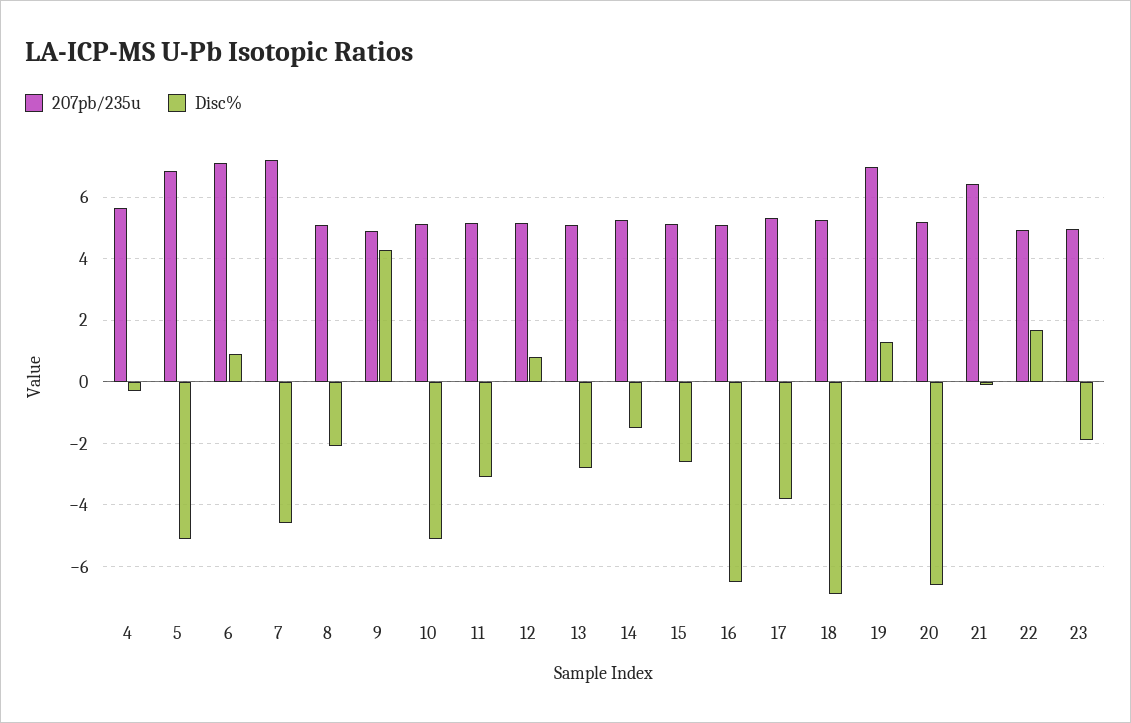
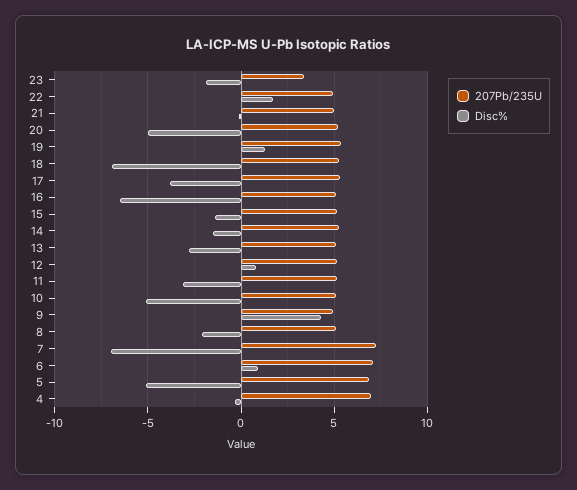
  {
    "207pb/235u": {
-     "4": 5.6,
+     "4": 7,
      "5": 6.8,
      "6": 7,
      "7": 7.2,
      "8": 5.2,
      "9": 5,
      "10": 5.2,
      "11": 5.2,
      "12": 5.2,
      "13": 5,
      "14": 5.2,
      "15": 5.2,
      "16": 5.2,
      "17": 5.4,
      "18": 5.2,
-     "19": 7,
+     "19": 5.5,
      "20": 5.2,
-     "21": 6.4,
+     "21": 5,
      "22": 5,
-     "23": 5
+     "23": 3.5
    },
    "Disc%": {
      "4": -0.4,
      "5": -5.2,
      "6": 1,
-     "7": -4.6,
+     "7": -7,
      "8": -2.2,
      "9": 4.4,
      "10": -5.2,
      "11": -3.2,
      "12": 0.8,
      "13": -2.8,
      "14": -1.6,
-     "15": -2.6,
+     "15": -1.5,
      "16": -6.6,
      "17": -3.8,
      "18": -7,
      "19": 1.4,
-     "20": -6.6,
+     "20": -5,
      "21": -0.2,
      "22": 1.8,
      "23": -2
    }
  }

